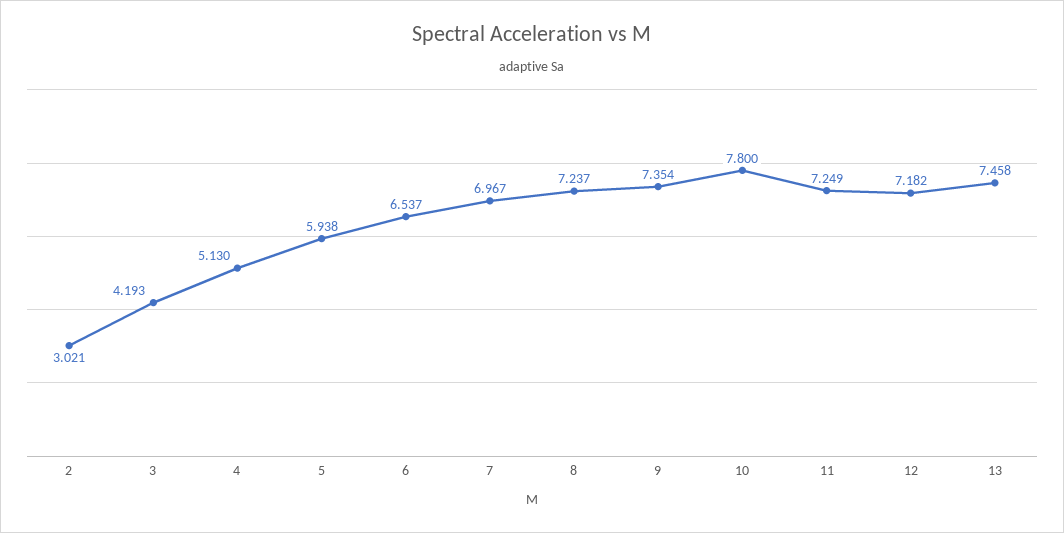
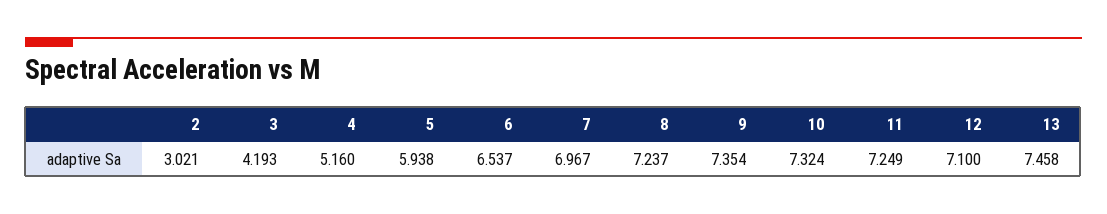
  {
    "2": 3.021,
    "3": 4.193,
-   "4": 5.13,
+   "4": 5.16,
    "5": 5.938,
    "6": 6.537,
    "7": 6.967,
    "8": 7.237,
    "9": 7.354,
-   "10": 7.8,
+   "10": 7.324,
    "11": 7.249,
-   "12": 7.182,
+   "12": 7.1,
    "13": 7.458
  }

